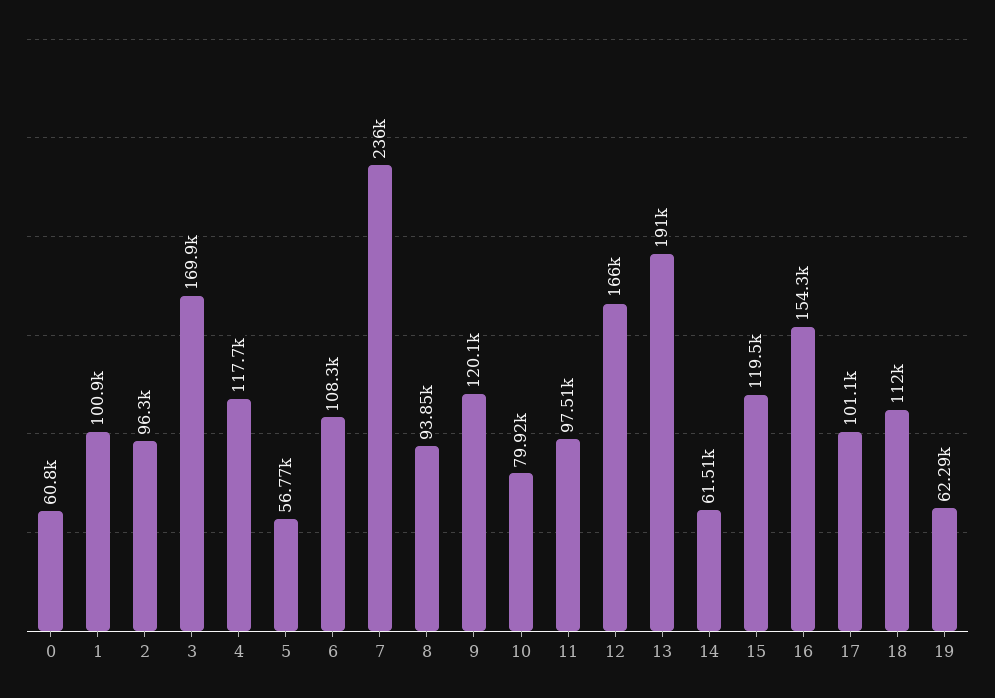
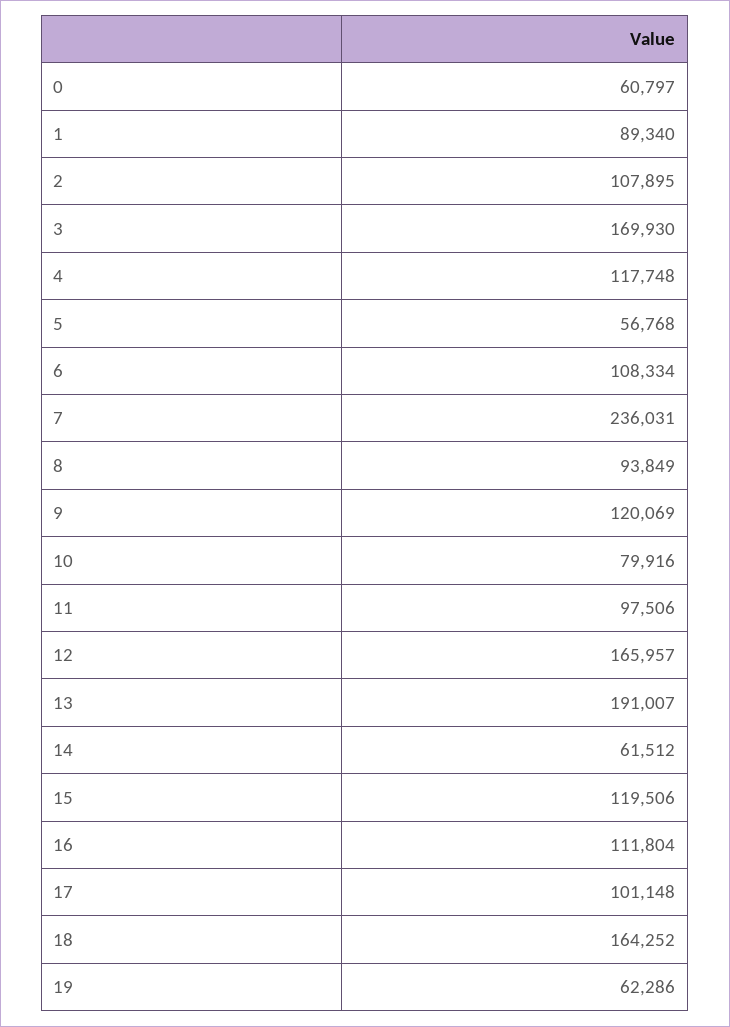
  {
    "0": 60797,
-   "1": 100900,
+   "1": 89340,
-   "2": 96300,
+   "2": 107895,
    "3": 169930,
    "4": 117748,
    "5": 56768,
    "6": 108334,
    "7": 236031,
    "8": 93849,
    "9": 120069,
    "10": 79916,
    "11": 97506,
    "12": 165957,
    "13": 191007,
    "14": 61512,
    "15": 119506,
-   "16": 154300,
+   "16": 111804,
    "17": 101148,
-   "18": 112000,
+   "18": 164252,
    "19": 62286
  }

